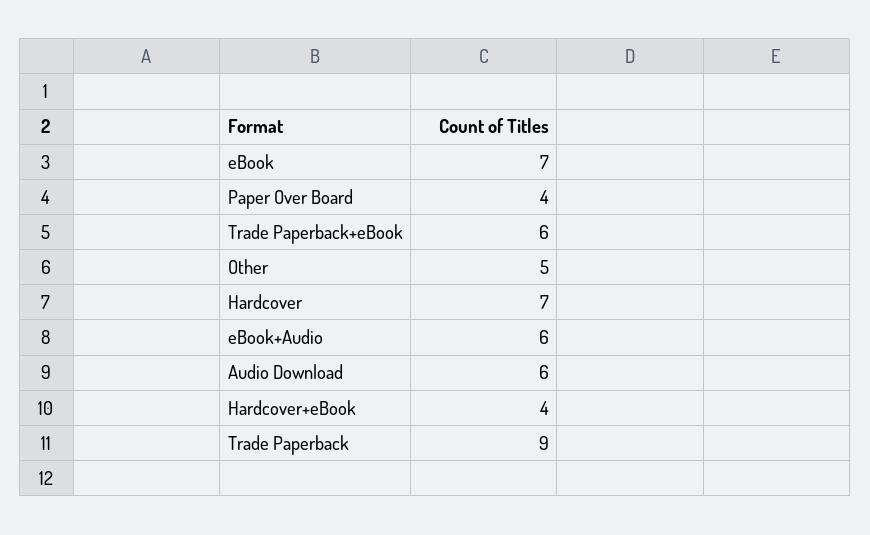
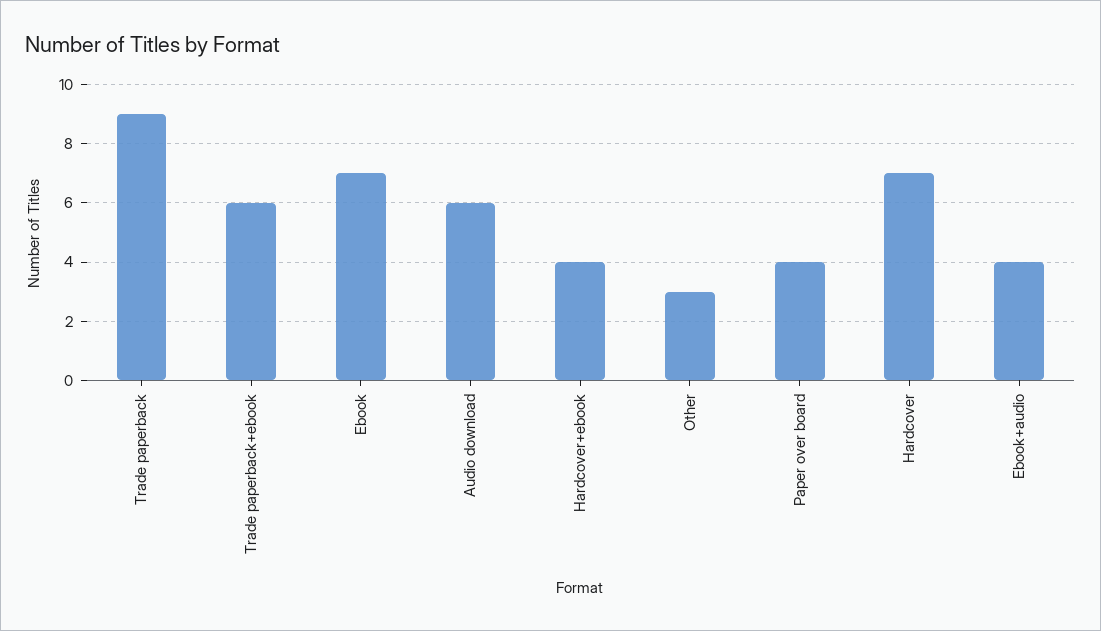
  {
    "eBook": 7,
    "Paper Over Board": 4,
    "Trade Paperback+eBook": 6,
-   "Other": 5,
+   "Other": 3,
    "Hardcover": 7,
-   "eBook+Audio": 6,
+   "eBook+Audio": 4,
    "Audio Download": 6,
    "Hardcover+eBook": 4,
    "Trade Paperback": 9
  }

